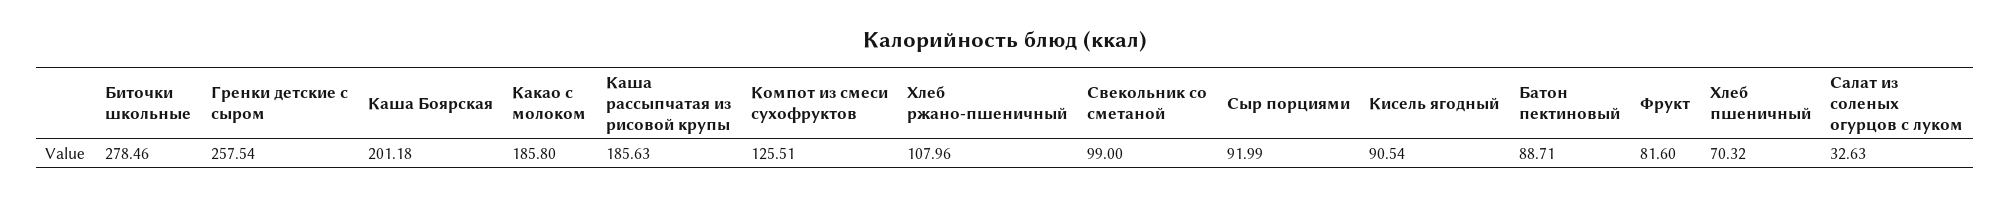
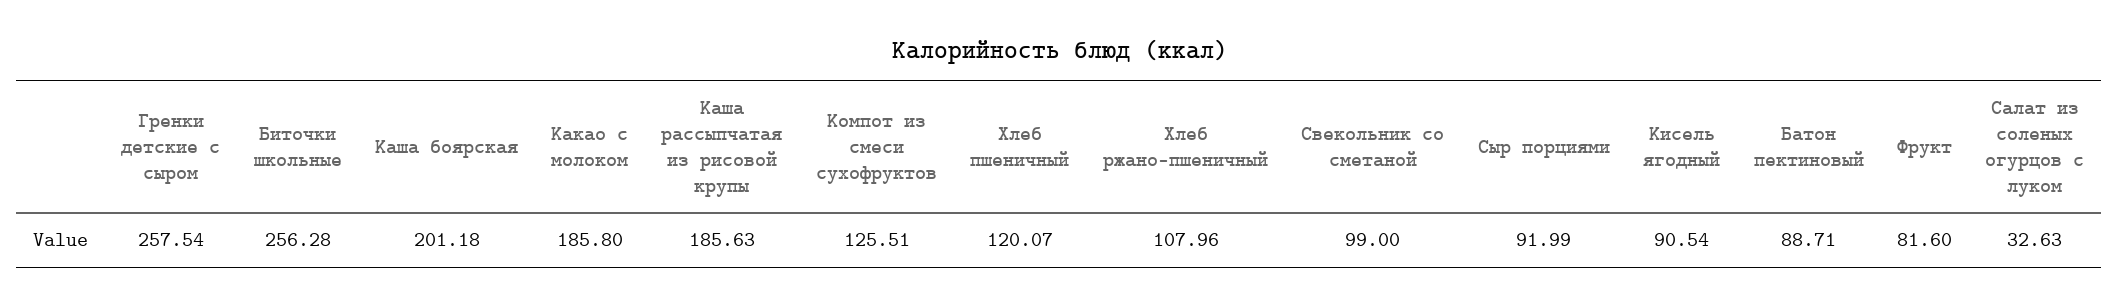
  {
-   "Биточки школьные": 278.46,
+   "Биточки школьные": 256.28,
    "Гренки детские с сыром": 257.54,
    "Каша Боярская": 201.18,
    "Какао с молоком": 185.8,
    "Каша рассыпчатая из рисовой крупы": 185.63,
    "Компот из смеси сухофруктов": 125.51,
    "Хлеб ржано-пшеничный": 107.96,
    "Свекольник со сметаной": 99,
    "Сыр порциями": 91.99,
    "Кисель ягодный": 90.54,
    "Батон пектиновый": 88.71,
    "Фрукт": 81.6,
-   "Хлеб пшеничный": 70.32,
+   "Хлеб пшеничный": 120.07,
    "Салат из соленых огурцов с луком": 32.63
  }

